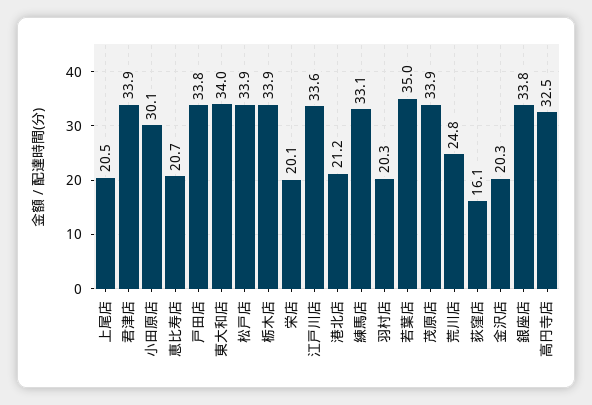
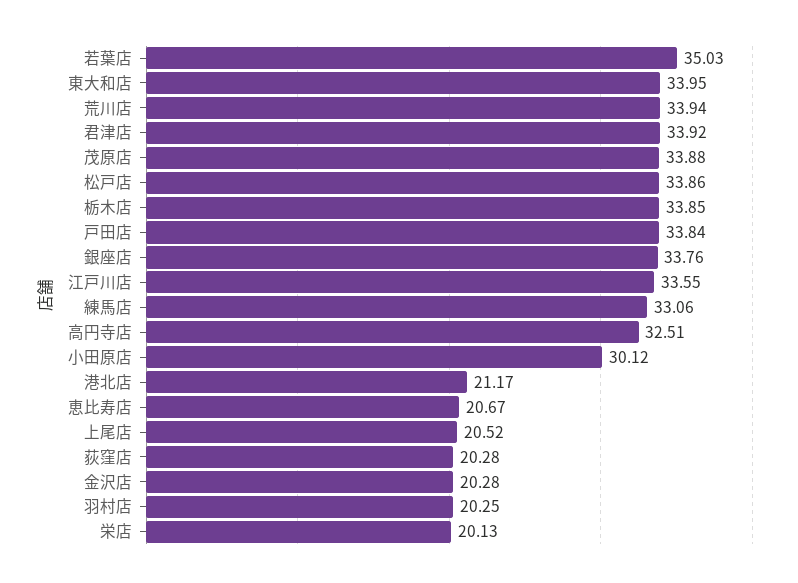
  {
    "上尾店": 20.52,
    "君津店": 33.92,
    "小田原店": 30.12,
    "恵比寿店": 20.67,
    "戸田店": 33.84,
    "東大和店": 33.95,
    "松戸店": 33.86,
    "栃木店": 33.85,
    "栄店": 20.13,
    "江戸川店": 33.55,
    "港北店": 21.17,
    "練馬店": 33.06,
    "羽村店": 20.25,
    "若葉店": 35.03,
    "茂原店": 33.88,
-   "荒川店": 24.8,
+   "荒川店": 33.94,
-   "荻窪店": 16.1,
+   "荻窪店": 20.28,
    "金沢店": 20.28,
    "銀座店": 33.76,
    "高円寺店": 32.51
  }

